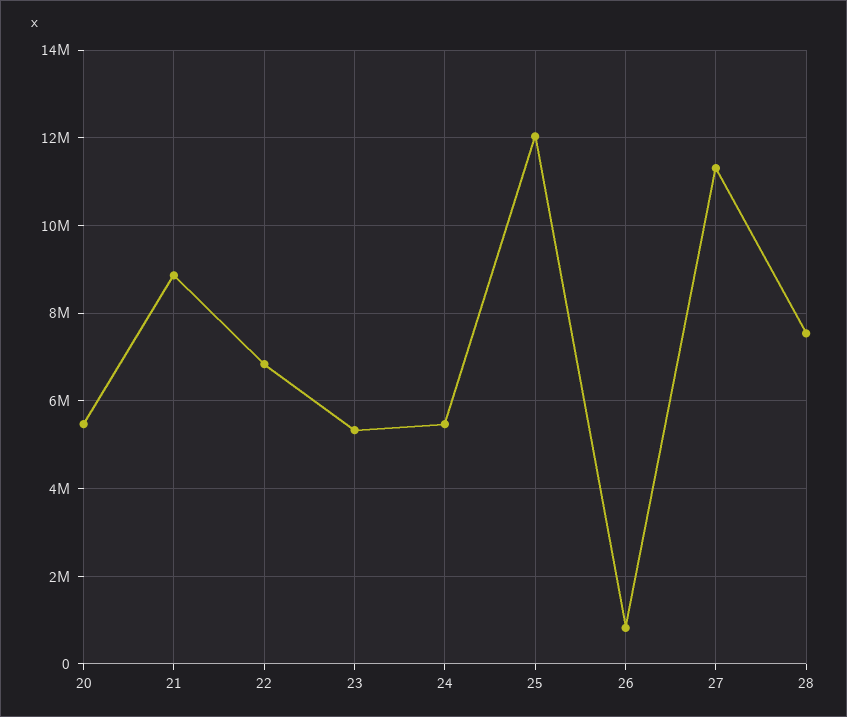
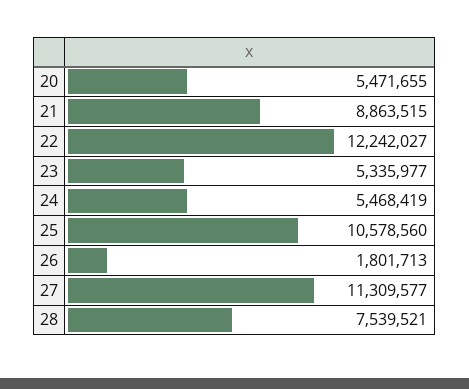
  {
    "20": 5471655,
    "21": 8863515,
-   "22": 6800000,
+   "22": 12242027,
    "23": 5335977,
    "24": 5468419,
-   "25": 12000000,
+   "25": 10578560,
-   "26": 800000,
+   "26": 1801713,
    "27": 11309577,
    "28": 7539521
  }

